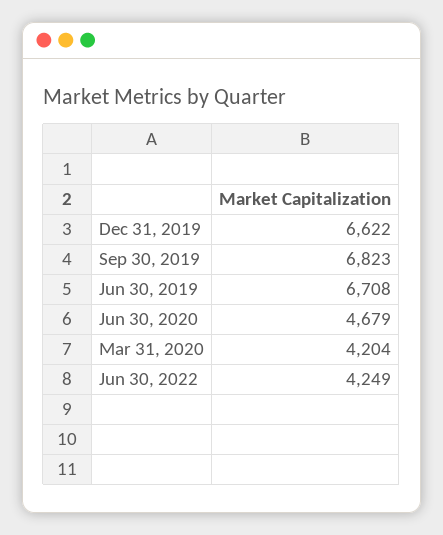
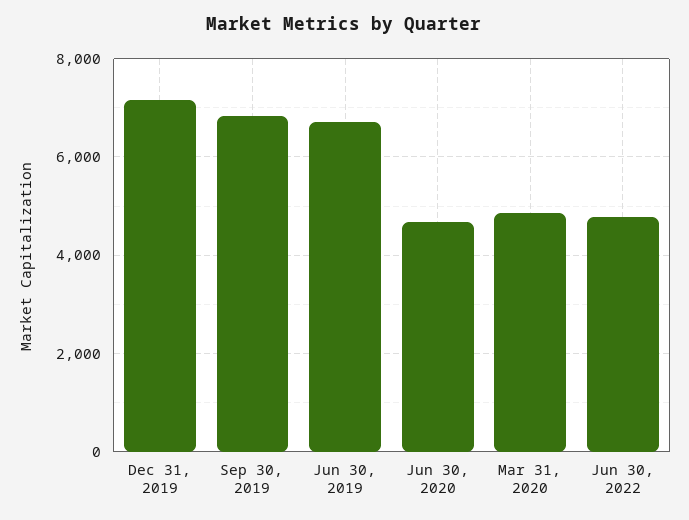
  {
-   "Dec 31, 2019": 6622,
+   "Dec 31, 2019": 7200,
    "Sep 30, 2019": 6823,
    "Jun 30, 2019": 6708,
    "Jun 30, 2020": 4679,
-   "Mar 31, 2020": 4204,
+   "Mar 31, 2020": 4800,
-   "Jun 30, 2022": 4249
+   "Jun 30, 2022": 4800
  }

